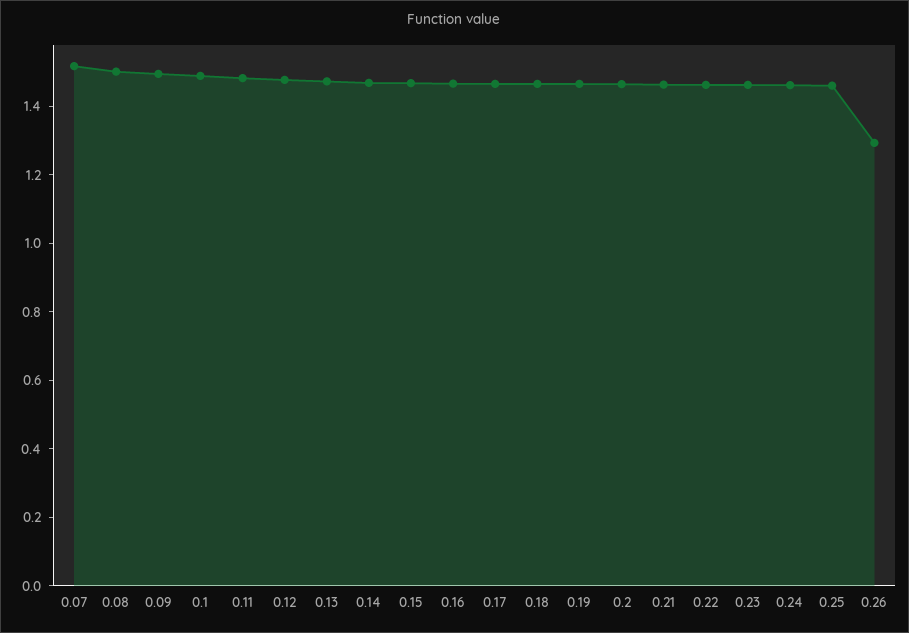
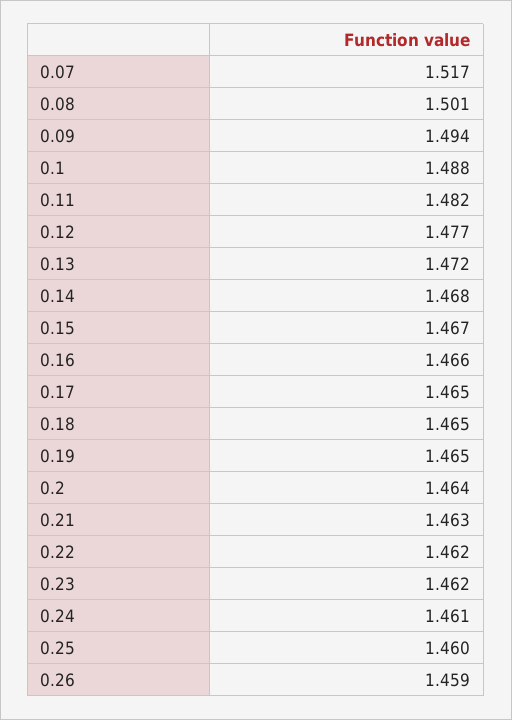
  {
    "0.07": 1.517,
    "0.08": 1.501,
    "0.09": 1.494,
    "0.1": 1.488,
    "0.11": 1.482,
    "0.12": 1.477,
    "0.13": 1.472,
    "0.14": 1.468,
    "0.15": 1.467,
    "0.16": 1.466,
    "0.17": 1.465,
    "0.18": 1.465,
    "0.19": 1.465,
    "0.2": 1.464,
    "0.21": 1.463,
    "0.22": 1.462,
    "0.23": 1.462,
    "0.24": 1.461,
    "0.25": 1.46,
-   "0.26": 1.3
+   "0.26": 1.459
  }

